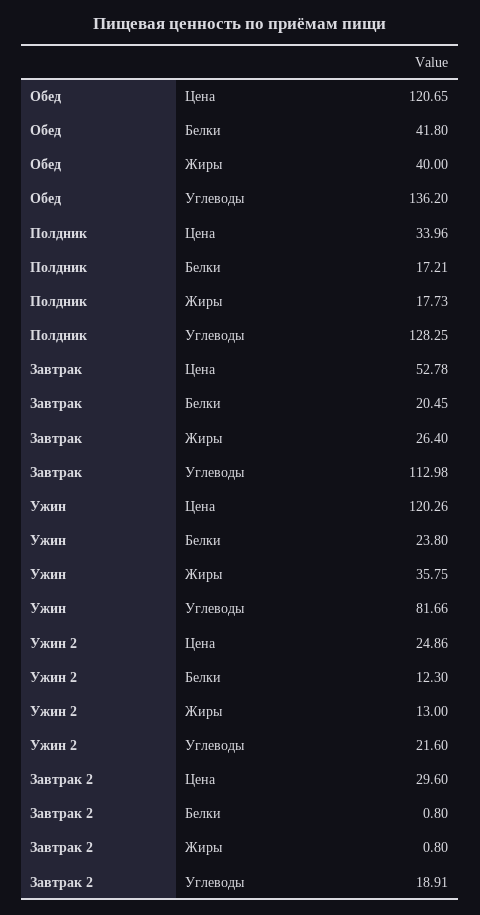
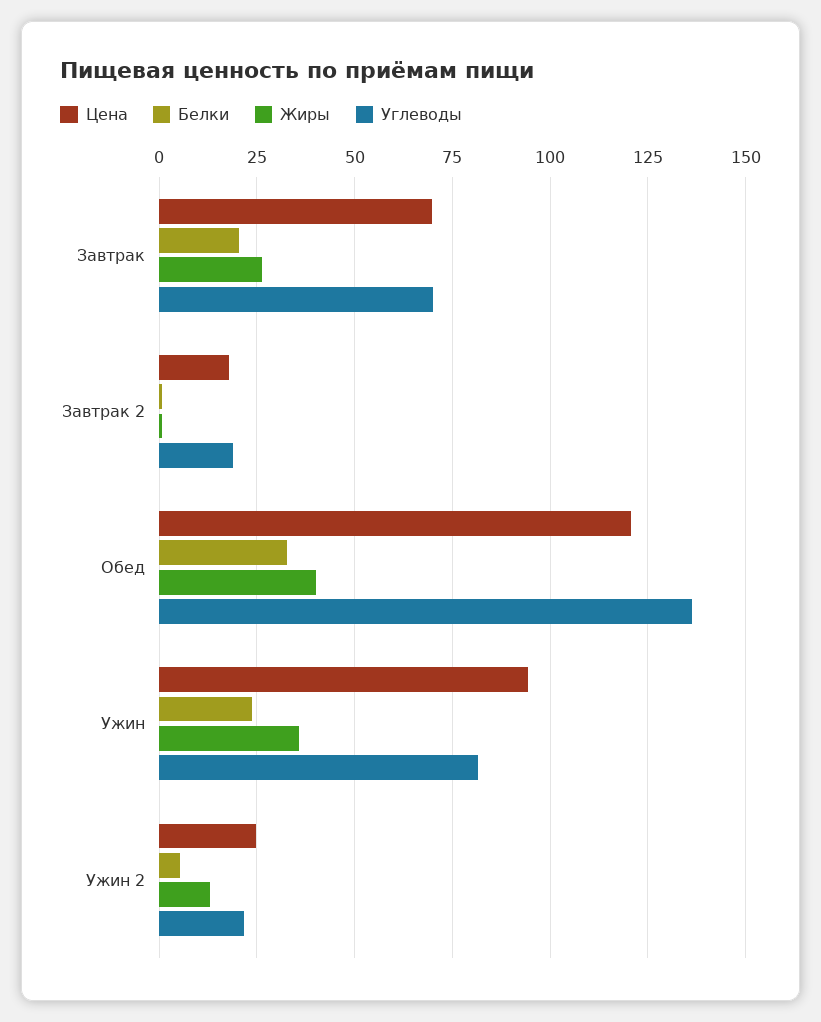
  {
    "Цена": {
      "Обед": 120.65,
-     "Полдник": 33.96,
-     "Завтрак": 52.78,
+     "Завтрак": 70,
-     "Ужин": 120.26,
+     "Ужин": 95,
      "Ужин 2": 24.86,
-     "Завтрак 2": 29.6
+     "Завтрак 2": 17.5
    },
    "Белки": {
-     "Обед": 41.8,
+     "Обед": 32.5,
-     "Полдник": 17.21,
      "Завтрак": 20.45,
      "Ужин": 23.8,
-     "Ужин 2": 12.3,
+     "Ужин 2": 5,
      "Завтрак 2": 0.8
    },
    "Жиры": {
      "Обед": 40,
-     "Полдник": 17.73,
      "Завтрак": 26.4,
      "Ужин": 35.75,
      "Ужин 2": 13,
      "Завтрак 2": 0.8
    },
    "Углеводы": {
      "Обед": 136.2,
-     "Полдник": 128.25,
-     "Завтрак": 112.98,
+     "Завтрак": 70,
      "Ужин": 81.66,
      "Ужин 2": 21.6,
      "Завтрак 2": 18.91
    }
  }

